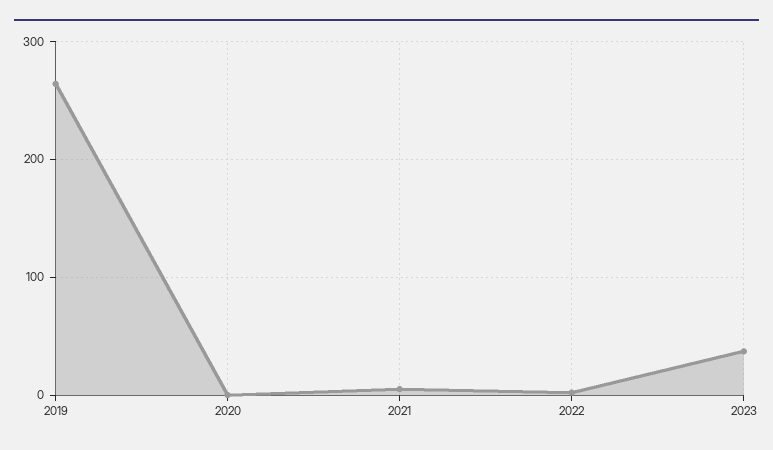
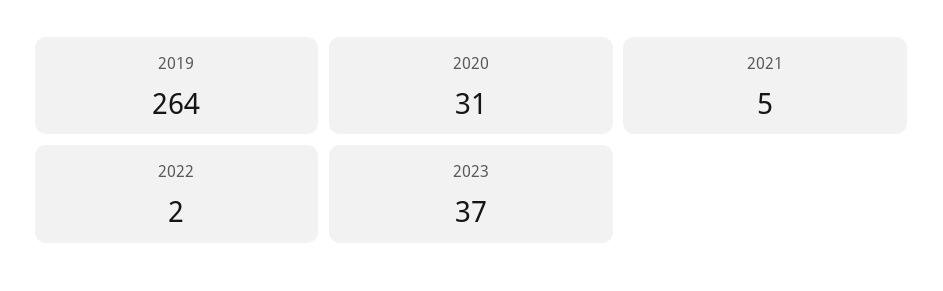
  {
    "2019": 264,
-   "2020": 0,
+   "2020": 31,
    "2021": 5,
    "2022": 2,
    "2023": 37
  }

